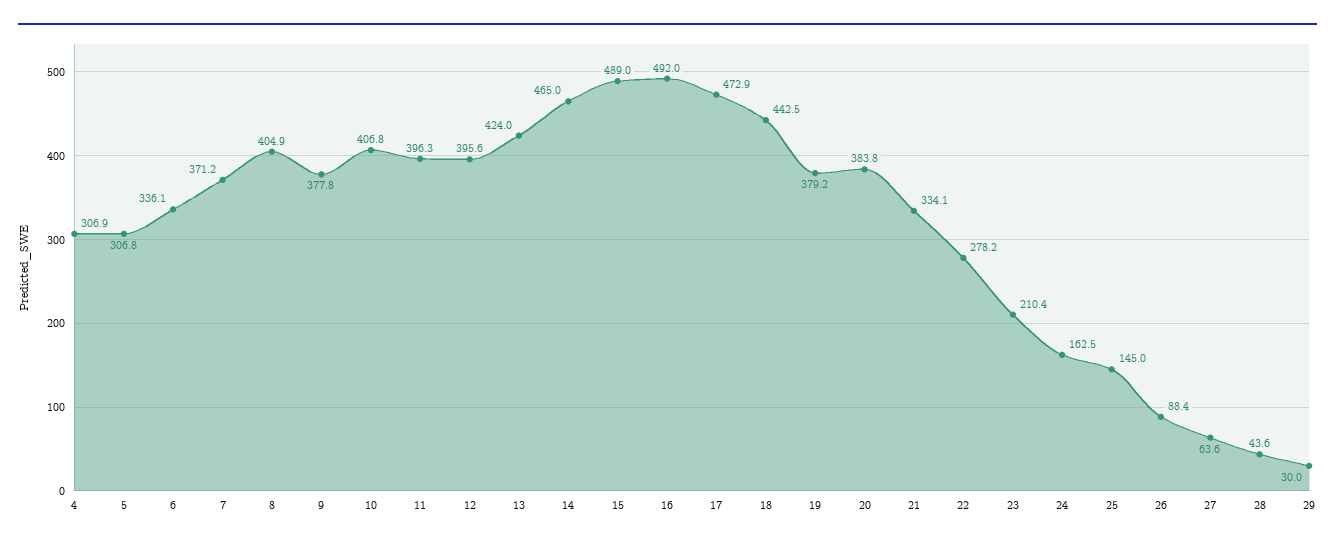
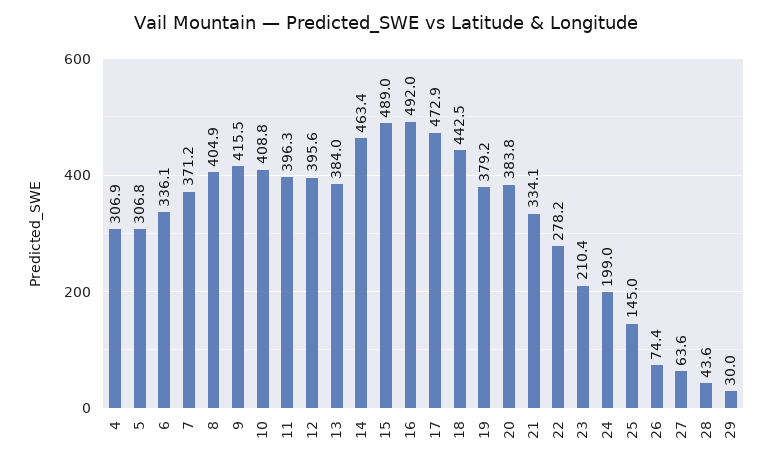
  {
    "4": 306.9,
    "5": 306.8,
    "6": 336.1,
    "7": 371.2,
    "8": 404.9,
-   "9": 377.8,
+   "9": 415.5,
-   "10": 406.8,
+   "10": 408.8,
    "11": 396.3,
    "12": 395.6,
-   "13": 424,
+   "13": 384,
-   "14": 465,
+   "14": 463.4,
    "15": 489,
    "16": 492,
    "17": 472.9,
    "18": 442.5,
    "19": 379.2,
    "20": 383.8,
    "21": 334.1,
    "22": 278.2,
    "23": 210.4,
-   "24": 162.5,
+   "24": 199,
    "25": 145,
-   "26": 88.4,
+   "26": 74.4,
    "27": 63.6,
    "28": 43.6,
    "29": 30
  }

